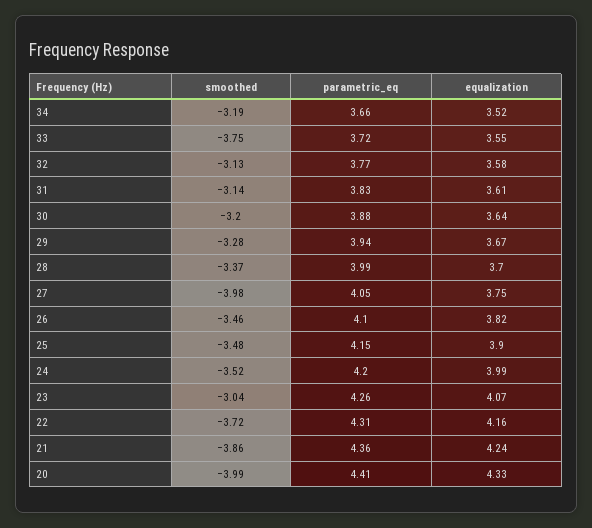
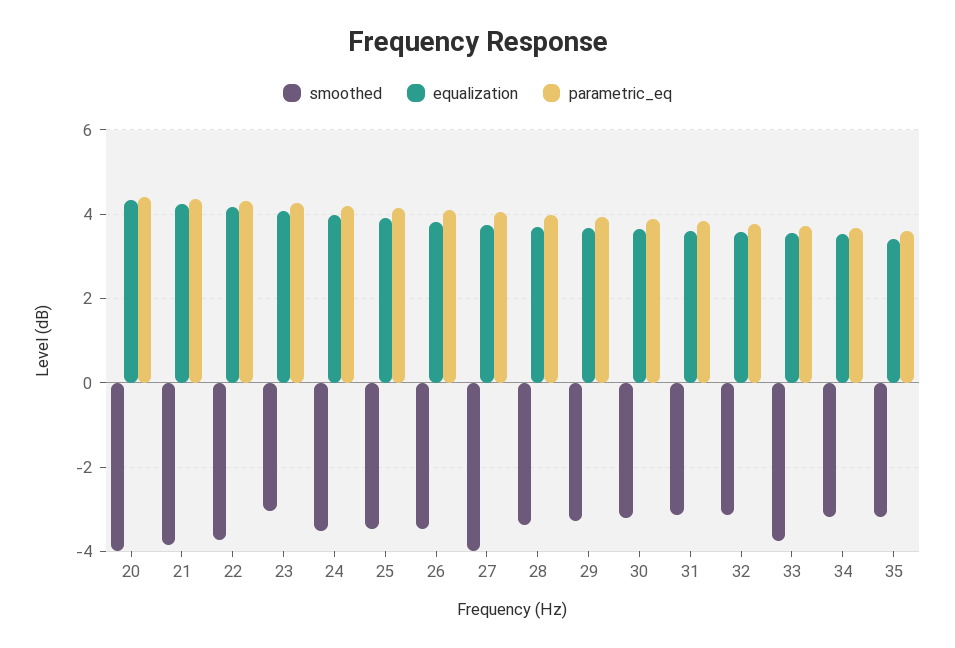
  {
    "smoothed": {
      "34": -3.19,
      "33": -3.75,
      "32": -3.13,
      "31": -3.14,
      "30": -3.2,
      "29": -3.28,
      "28": -3.37,
      "27": -3.98,
      "26": -3.46,
      "25": -3.48,
      "24": -3.52,
      "23": -3.04,
      "22": -3.72,
      "21": -3.86,
-     "20": -3.99
+     "20": -3.99,
+     "35": -3.2
    },
    "parametric_eq": {
      "34": 3.66,
      "33": 3.72,
      "32": 3.77,
      "31": 3.83,
      "30": 3.88,
      "29": 3.94,
      "28": 3.99,
      "27": 4.05,
      "26": 4.1,
      "25": 4.15,
      "24": 4.2,
      "23": 4.26,
      "22": 4.31,
      "21": 4.36,
-     "20": 4.41
+     "20": 4.41,
+     "35": 3.6
    },
    "equalization": {
      "34": 3.52,
      "33": 3.55,
      "32": 3.58,
      "31": 3.61,
      "30": 3.64,
      "29": 3.67,
      "28": 3.7,
      "27": 3.75,
      "26": 3.82,
      "25": 3.9,
      "24": 3.99,
      "23": 4.07,
      "22": 4.16,
      "21": 4.24,
-     "20": 4.33
+     "20": 4.33,
+     "35": 3.4
    }
  }

